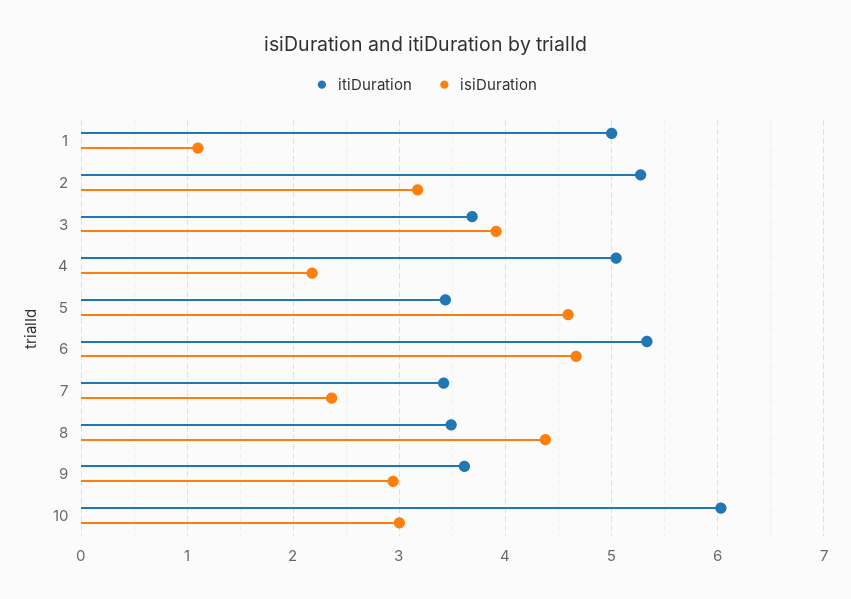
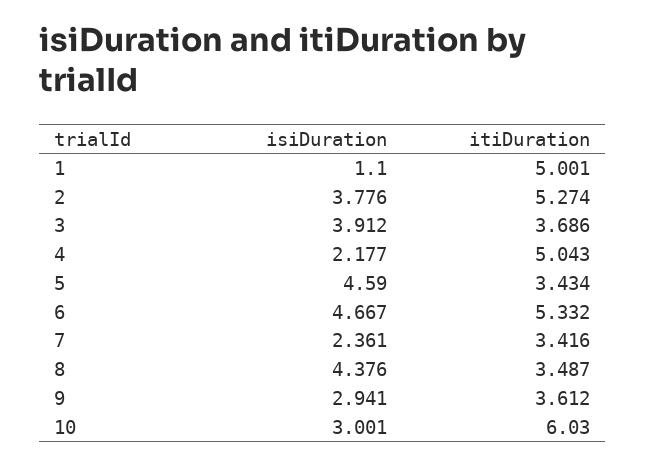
  {
    "itiDuration": {
      "1": 5.001,
      "2": 5.274,
      "3": 3.686,
      "4": 5.043,
      "5": 3.434,
      "6": 5.332,
      "7": 3.416,
      "8": 3.487,
      "9": 3.612,
      "10": 6.03
    },
    "isiDuration": {
      "1": 1.1,
-     "2": 3.2,
+     "2": 3.776,
      "3": 3.912,
      "4": 2.177,
      "5": 4.59,
      "6": 4.667,
      "7": 2.361,
      "8": 4.376,
      "9": 2.941,
      "10": 3.001
    }
  }

